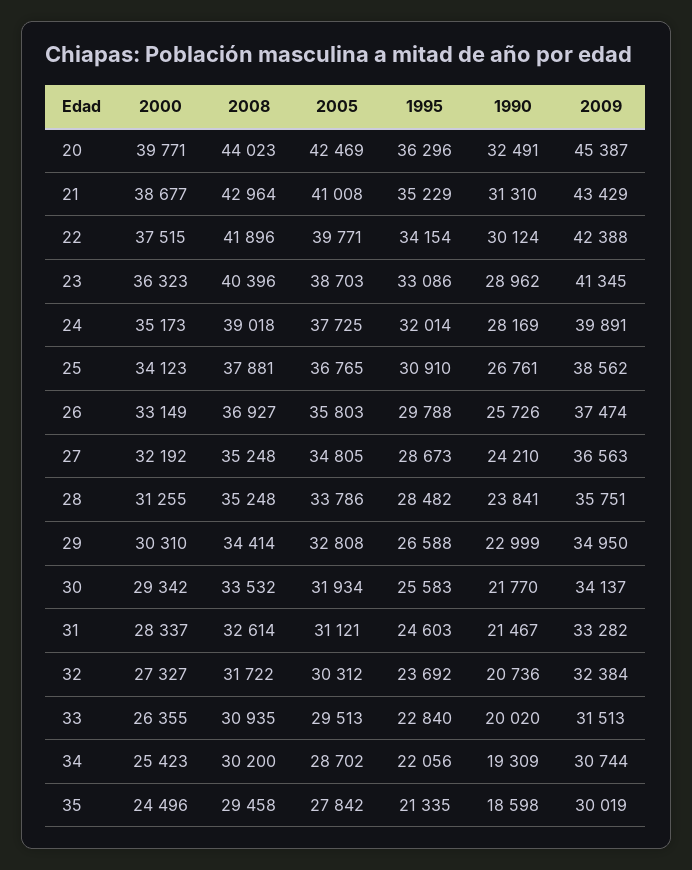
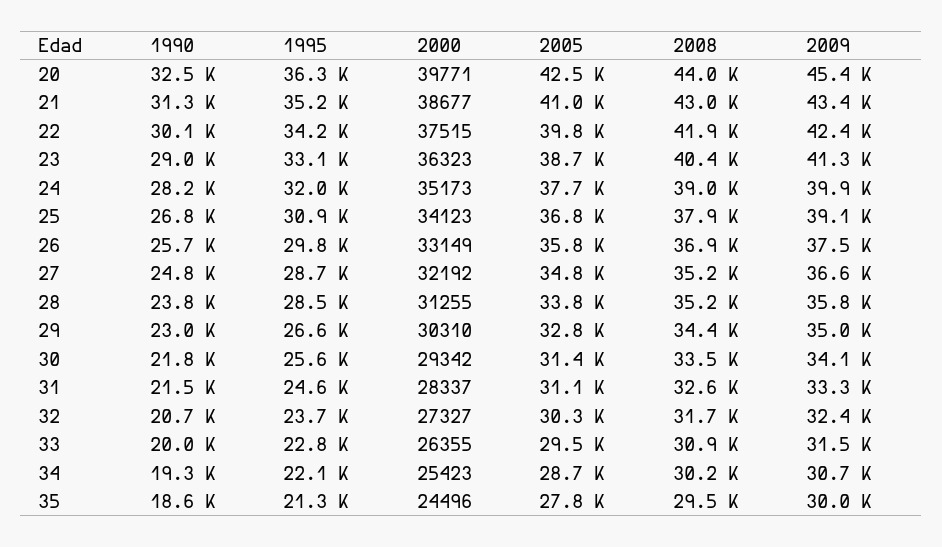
  {
    "2000": {
      "20": 39771,
      "21": 38677,
      "22": 37515,
      "23": 36323,
      "24": 35173,
      "25": 34123,
      "26": 33149,
      "27": 32192,
      "28": 31255,
      "29": 30310,
      "30": 29342,
      "31": 28337,
      "32": 27327,
      "33": 26355,
      "34": 25423,
      "35": 24496
    },
    "2008": {
      "20": 44023,
      "21": 42964,
      "22": 41896,
      "23": 40396,
      "24": 39018,
      "25": 37881,
      "26": 36927,
      "27": 35248,
      "28": 35248,
      "29": 34414,
      "30": 33532,
      "31": 32614,
      "32": 31722,
      "33": 30935,
      "34": 30200,
      "35": 29458
    },
    "2005": {
      "20": 42469,
      "21": 41008,
      "22": 39771,
      "23": 38703,
      "24": 37725,
      "25": 36765,
      "26": 35803,
      "27": 34805,
      "28": 33786,
      "29": 32808,
-     "30": 31934,
+     "30": 31400,
      "31": 31121,
      "32": 30312,
      "33": 29513,
      "34": 28702,
      "35": 27842
    },
    "1995": {
      "20": 36296,
      "21": 35229,
      "22": 34154,
      "23": 33086,
      "24": 32014,
      "25": 30910,
      "26": 29788,
      "27": 28673,
      "28": 28482,
      "29": 26588,
      "30": 25583,
      "31": 24603,
      "32": 23692,
      "33": 22840,
      "34": 22056,
      "35": 21335
    },
    "1990": {
      "20": 32491,
      "21": 31310,
      "22": 30124,
      "23": 28962,
      "24": 28169,
      "25": 26761,
      "26": 25726,
-     "27": 24210,
+     "27": 24800,
      "28": 23841,
      "29": 22999,
      "30": 21770,
      "31": 21467,
      "32": 20736,
      "33": 20020,
      "34": 19309,
      "35": 18598
    },
    "2009": {
      "20": 45387,
      "21": 43429,
      "22": 42388,
      "23": 41345,
      "24": 39891,
-     "25": 38562,
+     "25": 39100,
      "26": 37474,
      "27": 36563,
      "28": 35751,
      "29": 34950,
      "30": 34137,
      "31": 33282,
      "32": 32384,
      "33": 31513,
      "34": 30744,
      "35": 30019
    }
  }

